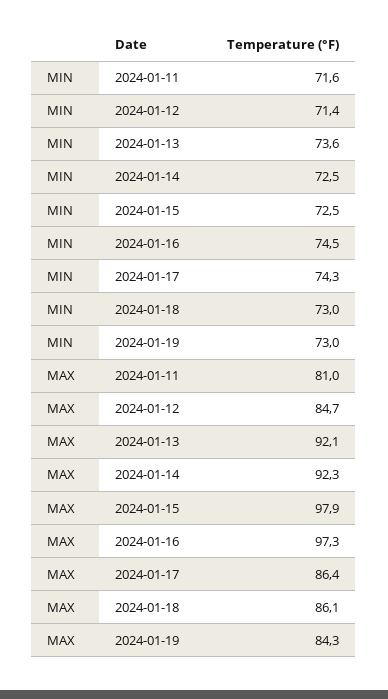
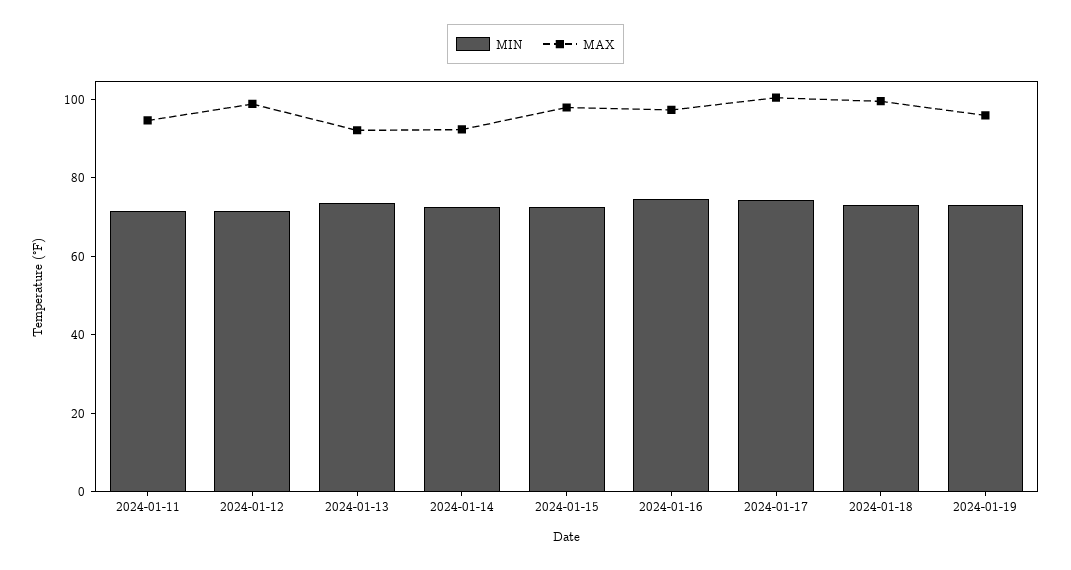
  {
    "MIN": {
      "2024-01-11": 71.6,
      "2024-01-12": 71.4,
      "2024-01-13": 73.6,
      "2024-01-14": 72.5,
      "2024-01-15": 72.5,
      "2024-01-16": 74.5,
      "2024-01-17": 74.3,
      "2024-01-18": 73,
      "2024-01-19": 73
    },
    "MAX": {
-     "2024-01-11": 81,
+     "2024-01-11": 95,
-     "2024-01-12": 84.7,
+     "2024-01-12": 100,
      "2024-01-13": 92.1,
      "2024-01-14": 92.3,
      "2024-01-15": 97.9,
      "2024-01-16": 97.3,
-     "2024-01-17": 86.4,
+     "2024-01-17": 100,
-     "2024-01-18": 86.1,
+     "2024-01-18": 100,
-     "2024-01-19": 84.3
+     "2024-01-19": 95
    }
  }

